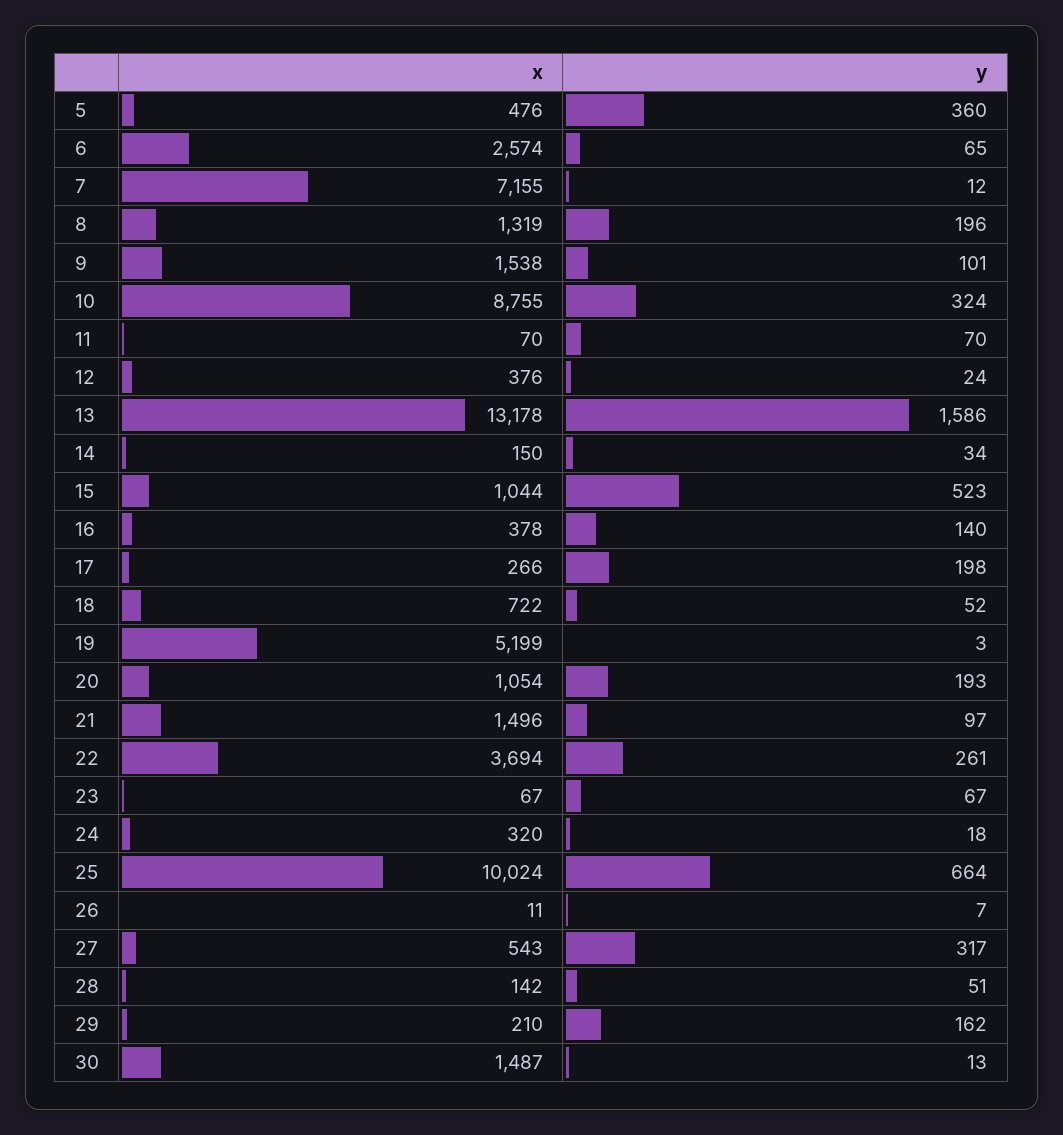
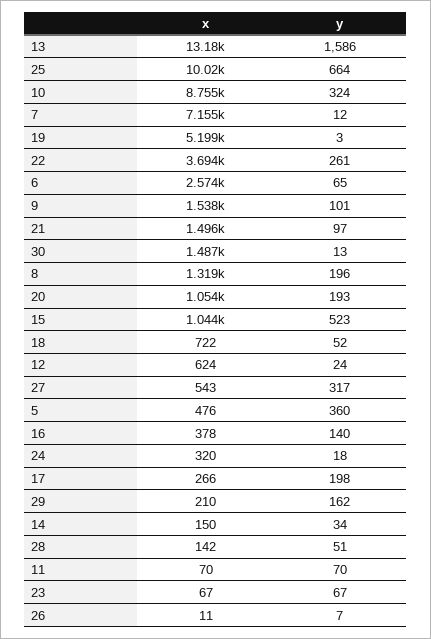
  {
    "x": {
      "5": 476,
      "6": 2574,
      "7": 7155,
      "8": 1319,
      "9": 1538,
      "10": 8755,
      "11": 70,
-     "12": 376,
+     "12": 624,
      "13": 13178,
      "14": 150,
      "15": 1044,
      "16": 378,
      "17": 266,
      "18": 722,
      "19": 5199,
      "20": 1054,
      "21": 1496,
      "22": 3694,
      "23": 67,
      "24": 320,
      "25": 10024,
      "26": 11,
      "27": 543,
      "28": 142,
      "29": 210,
      "30": 1487
    },
    "y": {
      "5": 360,
      "6": 65,
      "7": 12,
      "8": 196,
      "9": 101,
      "10": 324,
      "11": 70,
      "12": 24,
      "13": 1586,
      "14": 34,
      "15": 523,
      "16": 140,
      "17": 198,
      "18": 52,
      "19": 3,
      "20": 193,
      "21": 97,
      "22": 261,
      "23": 67,
      "24": 18,
      "25": 664,
      "26": 7,
      "27": 317,
      "28": 51,
      "29": 162,
      "30": 13
    }
  }

